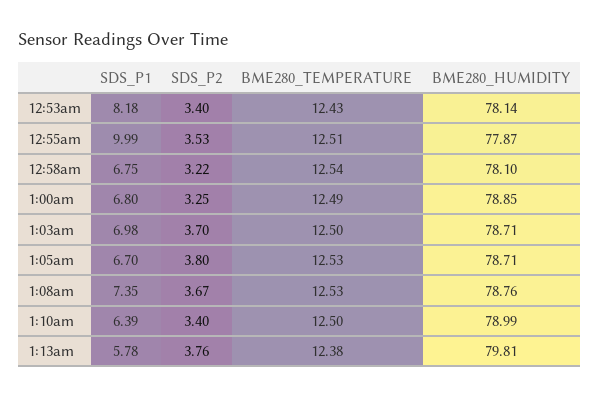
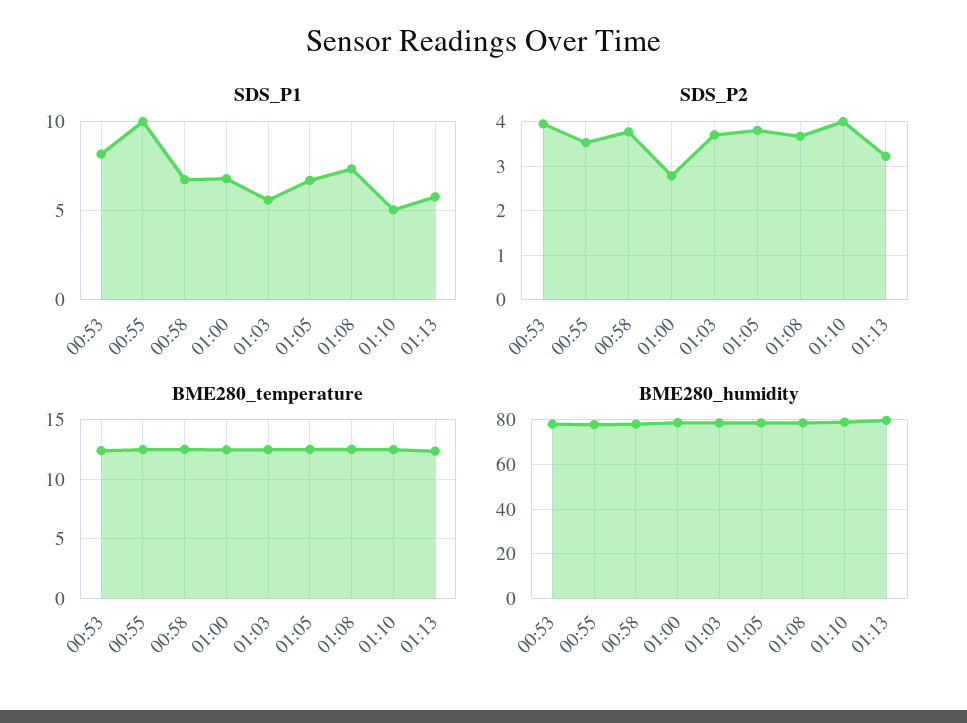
  {
    "SDS_P1": {
      "12:53am": 8.18,
      "12:55am": 9.99,
      "12:58am": 6.75,
      "1:00am": 6.8,
-     "1:03am": 6.98,
+     "1:03am": 5.5,
      "1:05am": 6.7,
      "1:08am": 7.35,
-     "1:10am": 6.39,
+     "1:10am": 5,
      "1:13am": 5.78
    },
    "SDS_P2": {
-     "12:53am": 3.4,
+     "12:53am": 4,
      "12:55am": 3.53,
-     "12:58am": 3.22,
+     "12:58am": 3.8,
-     "1:00am": 3.25,
+     "1:00am": 2.8,
      "1:03am": 3.7,
      "1:05am": 3.8,
      "1:08am": 3.67,
-     "1:10am": 3.4,
+     "1:10am": 4,
-     "1:13am": 3.76
+     "1:13am": 3.2
    },
    "BME280_TEMPERATURE": {
      "12:53am": 12.43,
      "12:55am": 12.51,
      "12:58am": 12.54,
      "1:00am": 12.49,
      "1:03am": 12.5,
      "1:05am": 12.53,
      "1:08am": 12.53,
      "1:10am": 12.5,
      "1:13am": 12.38
    },
    "BME280_HUMIDITY": {
      "12:53am": 78.14,
      "12:55am": 77.87,
      "12:58am": 78.1,
      "1:00am": 78.85,
      "1:03am": 78.71,
      "1:05am": 78.71,
      "1:08am": 78.76,
      "1:10am": 78.99,
      "1:13am": 79.81
    }
  }

